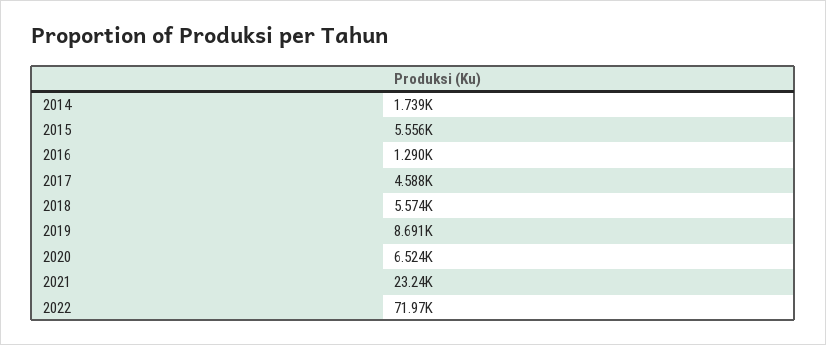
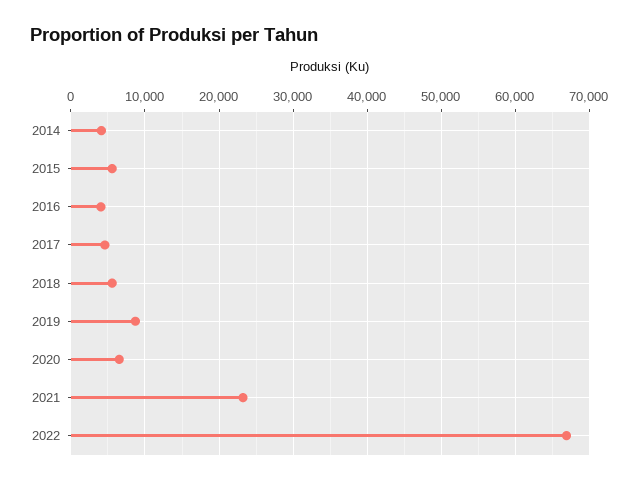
  {
-   "2014": 1739,
+   "2014": 4000,
    "2015": 5556,
-   "2016": 1290,
+   "2016": 4000,
    "2017": 4588,
    "2018": 5574,
    "2019": 8691,
    "2020": 6524,
    "2021": 23240,
-   "2022": 71970
+   "2022": 67000
  }

